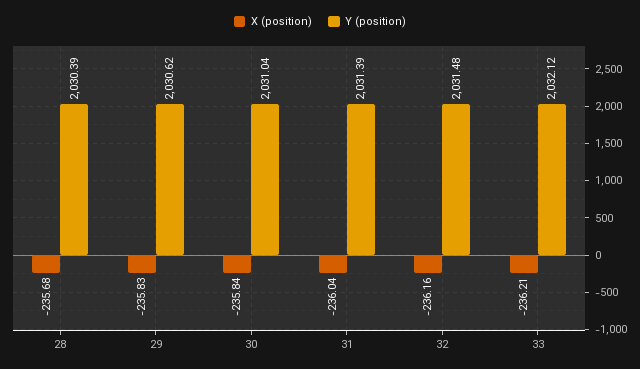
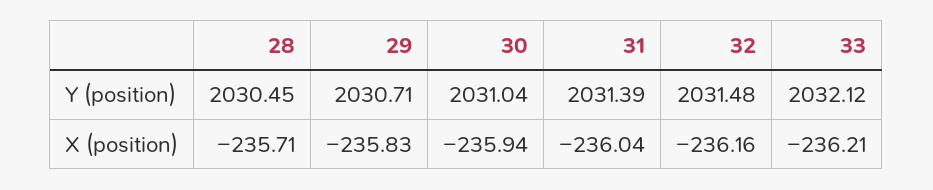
  {
    "X (position)": {
-     "28": -235.68,
+     "28": -235.71,
      "29": -235.83,
-     "30": -235.84,
+     "30": -235.94,
      "31": -236.04,
      "32": -236.16,
      "33": -236.21
    },
    "Y (position)": {
-     "28": 2030.39,
+     "28": 2030.45,
-     "29": 2030.62,
+     "29": 2030.71,
      "30": 2031.04,
      "31": 2031.39,
      "32": 2031.48,
      "33": 2032.12
    }
  }

